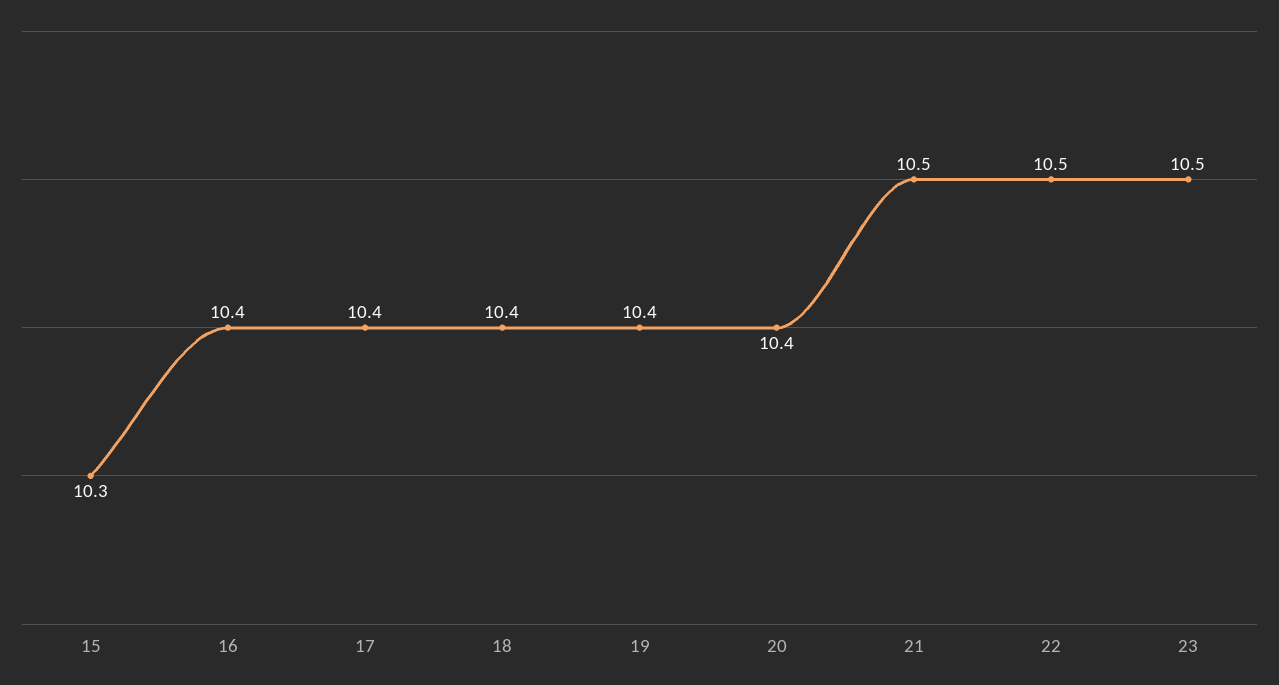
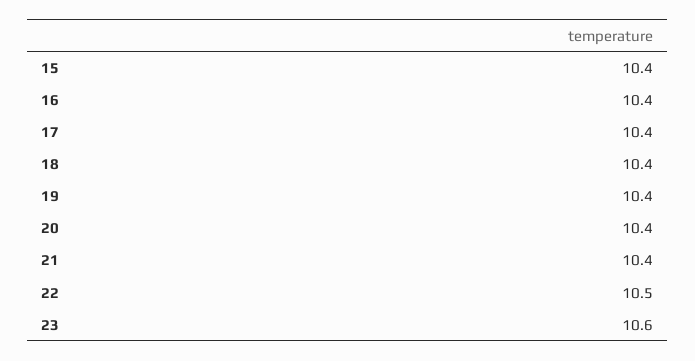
  {
-   "15": 10.3,
+   "15": 10.4,
    "16": 10.4,
    "17": 10.4,
    "18": 10.4,
    "19": 10.4,
    "20": 10.4,
-   "21": 10.5,
+   "21": 10.4,
    "22": 10.5,
-   "23": 10.5
+   "23": 10.6
  }

